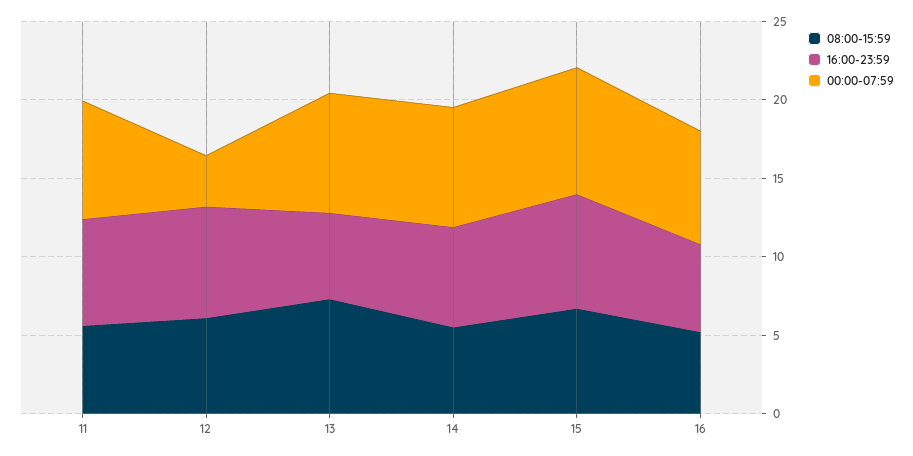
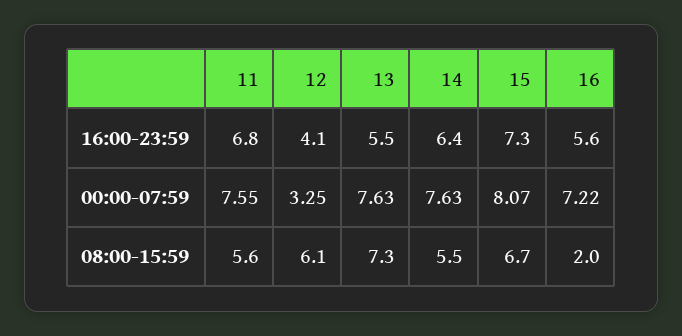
  {
    "08:00-15:59": {
      "11": 5.6,
      "12": 6.1,
      "13": 7.3,
      "14": 5.5,
      "15": 6.7,
-     "16": 5
+     "16": 2
    },
    "16:00-23:59": {
      "11": 6.8,
-     "12": 7,
+     "12": 4.1,
      "13": 5.5,
      "14": 6.4,
      "15": 7.3,
      "16": 5.6
    },
    "00:00-07:59": {
      "11": 7.55,
      "12": 3.25,
      "13": 7.63,
      "14": 7.63,
      "15": 8.07,
      "16": 7.22
    }
  }

